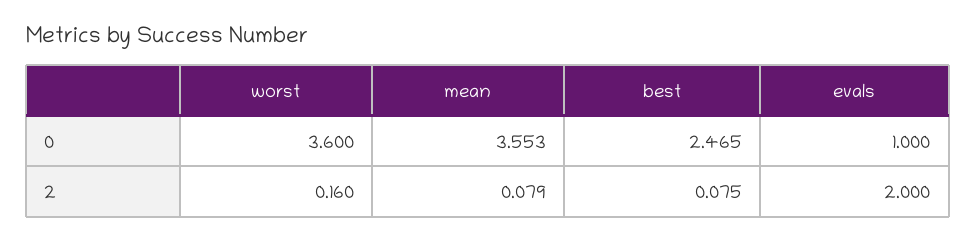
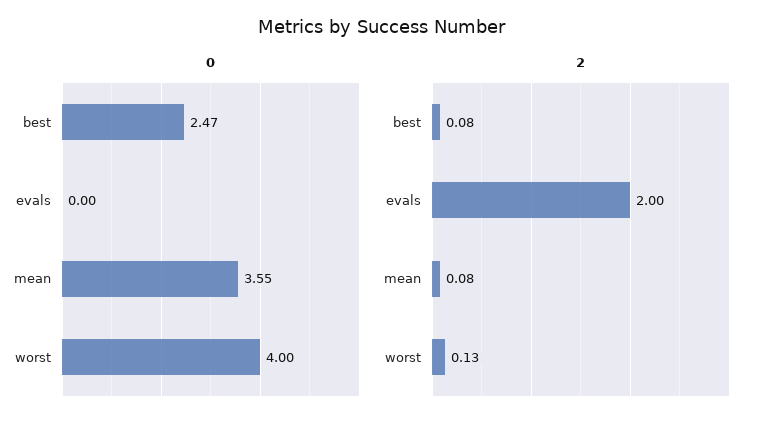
  {
    "0": {
-     "worst": 3.6,
+     "worst": 4,
      "mean": 3.553,
      "best": 2.465,
-     "evals": 1
+     "evals": 0
    },
    "2": {
-     "worst": 0.16,
+     "worst": 0.13,
      "mean": 0.079,
      "best": 0.075,
      "evals": 2
    }
  }

